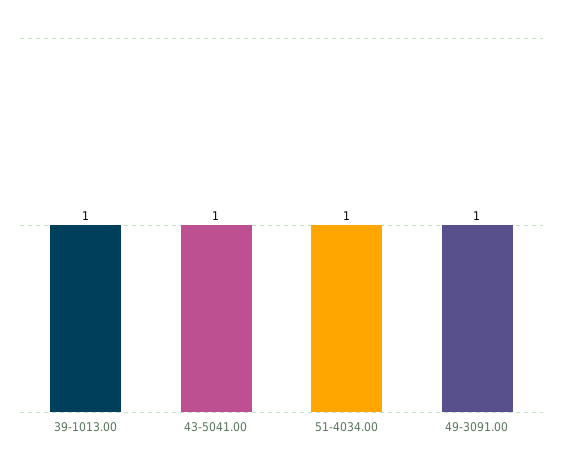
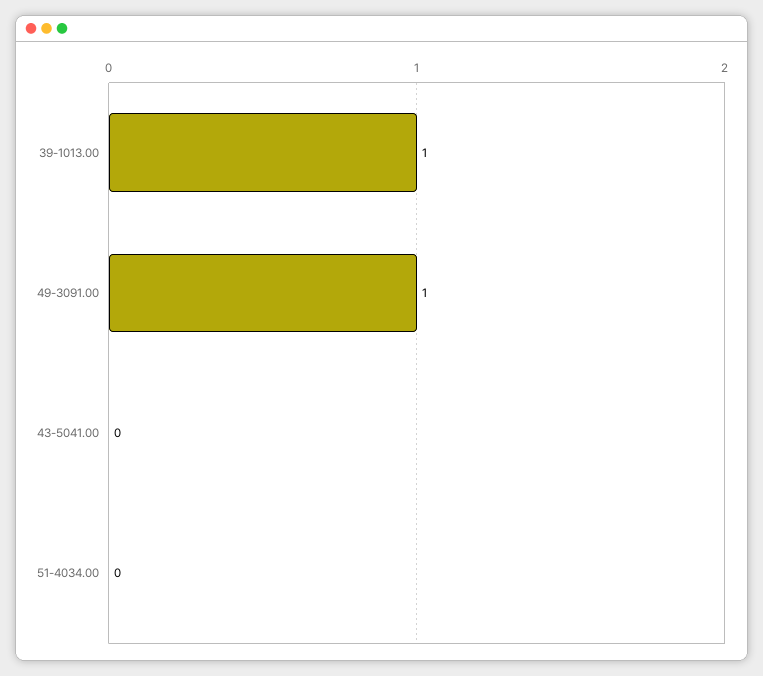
  {
    "39-1013.00": 1,
-   "43-5041.00": 1,
+   "43-5041.00": 0,
-   "51-4034.00": 1,
+   "51-4034.00": 0,
    "49-3091.00": 1
  }

